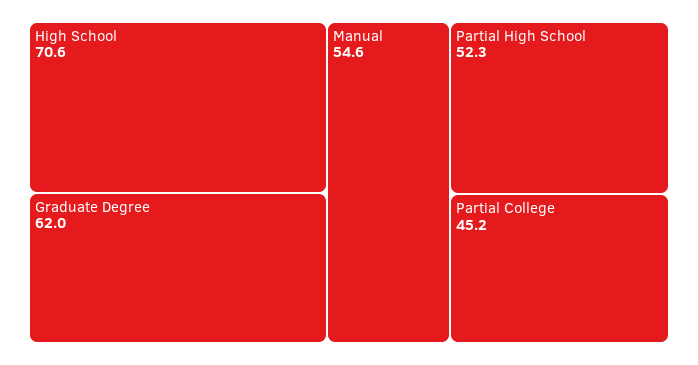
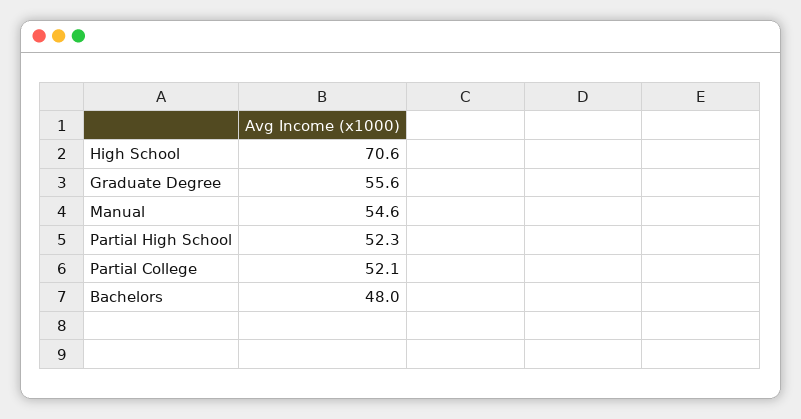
  {
    "High School": 70.6,
-   "Graduate Degree": 62,
+   "Graduate Degree": 55.6,
    "Manual": 54.6,
    "Partial High School": 52.3,
-   "Partial College": 45.2
+   "Partial College": 52.1,
+   "Bachelors": 48
  }

